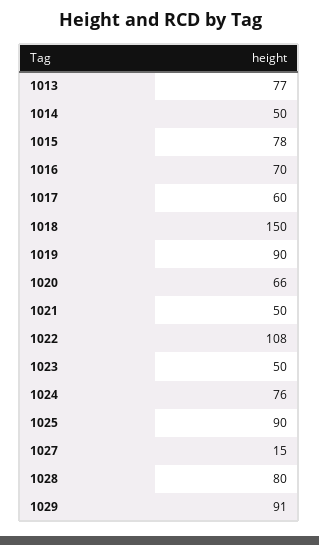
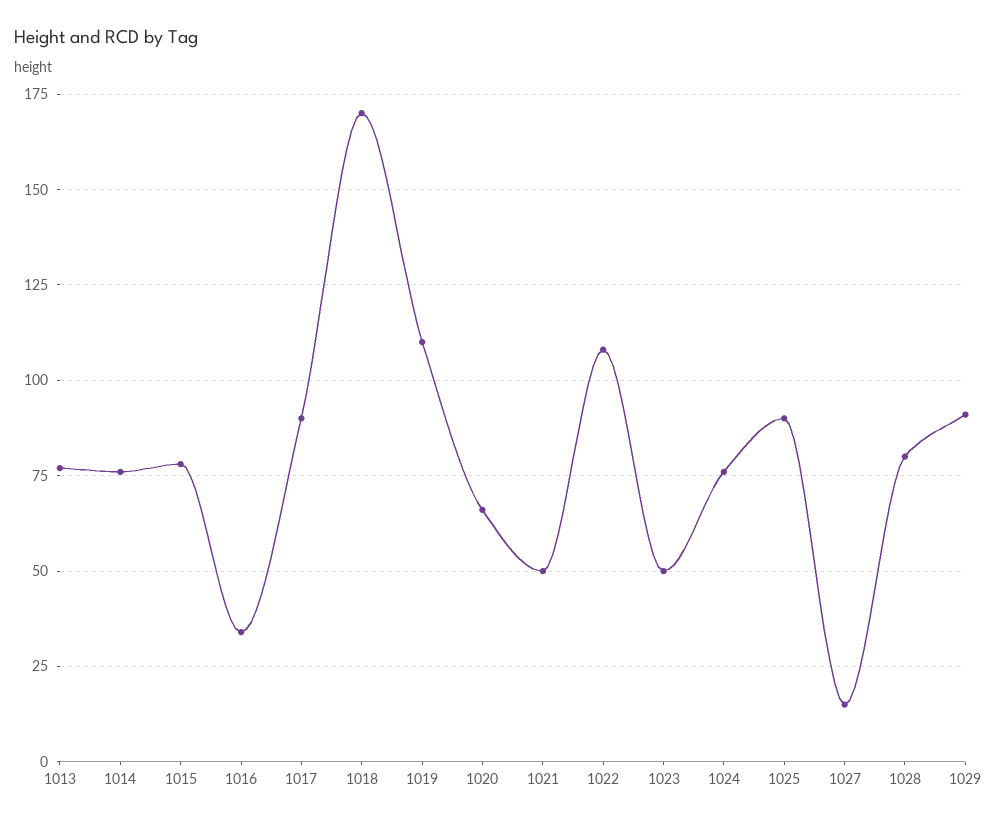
  {
    "1013": 77,
-   "1014": 50,
+   "1014": 75,
    "1015": 78,
-   "1016": 70,
+   "1016": 35,
-   "1017": 60,
+   "1017": 90,
-   "1018": 150,
+   "1018": 170,
-   "1019": 90,
+   "1019": 110,
    "1020": 66,
    "1021": 50,
    "1022": 108,
    "1023": 50,
    "1024": 76,
    "1025": 90,
    "1027": 15,
    "1028": 80,
    "1029": 91
  }

